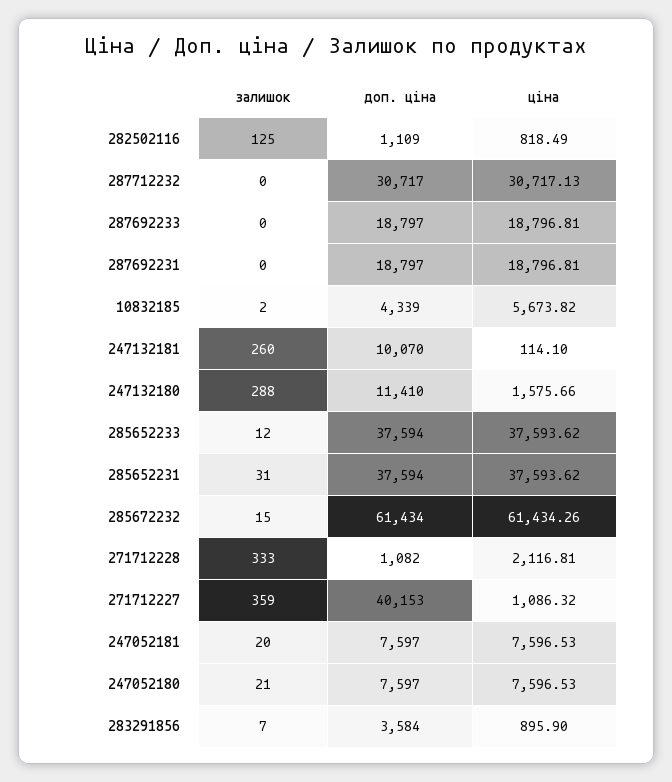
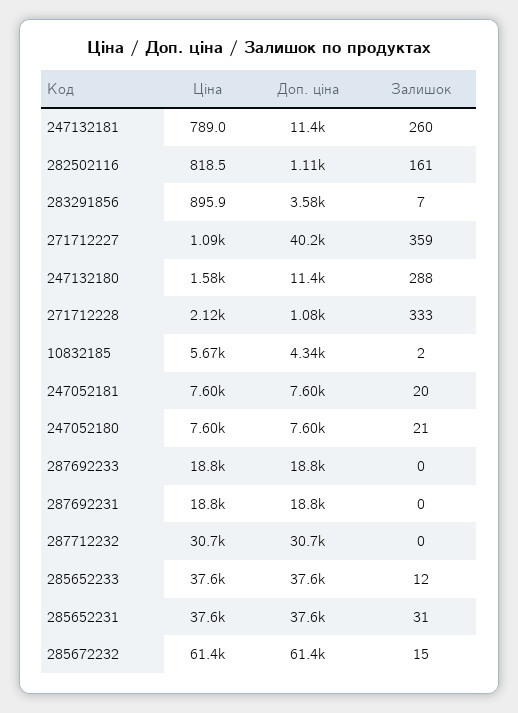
  {
    "залишок": {
-     "282502116": 125,
+     "282502116": 161,
      "287712232": 0,
      "287692233": 0,
      "287692231": 0,
      "10832185": 2,
      "247132181": 260,
      "247132180": 288,
      "285652233": 12,
      "285652231": 31,
      "285672232": 15,
      "271712228": 333,
      "271712227": 359,
      "247052181": 20,
      "247052180": 21,
      "283291856": 7
    },
    "доп. ціна": {
      "282502116": 1109,
      "287712232": 30717,
      "287692233": 18797,
      "287692231": 18797,
      "10832185": 4339,
-     "247132181": 10070,
+     "247132181": 11400,
      "247132180": 11410,
      "285652233": 37594,
      "285652231": 37594,
      "285672232": 61434,
      "271712228": 1082,
      "271712227": 40153,
      "247052181": 7597,
      "247052180": 7597,
      "283291856": 3584
    },
    "ціна": {
      "282502116": 818.49,
      "287712232": 30717.13,
      "287692233": 18796.81,
      "287692231": 18796.81,
      "10832185": 5673.82,
-     "247132181": 114.1,
+     "247132181": 789,
      "247132180": 1575.66,
      "285652233": 37593.62,
      "285652231": 37593.62,
      "285672232": 61434.26,
      "271712228": 2116.81,
      "271712227": 1086.32,
      "247052181": 7596.53,
      "247052180": 7596.53,
      "283291856": 895.9
    }
  }

